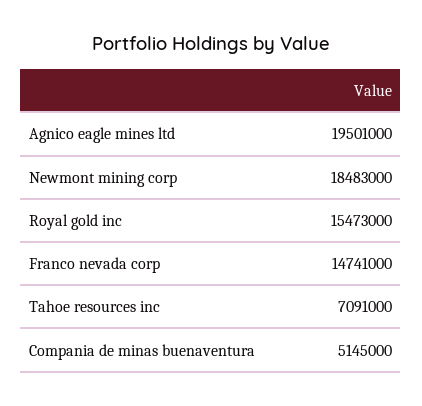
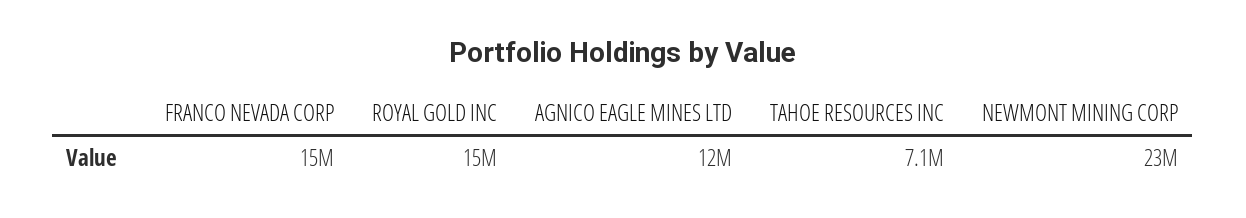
  {
-   "Agnico eagle mines ltd": 19501000,
+   "Agnico eagle mines ltd": 12000000,
-   "Newmont mining corp": 18483000,
+   "Newmont mining corp": 23000000,
    "Royal gold inc": 15473000,
    "Franco nevada corp": 14741000,
-   "Tahoe resources inc": 7091000,
+   "Tahoe resources inc": 7091000
-   "Compania de minas buenaventura": 5145000
  }

